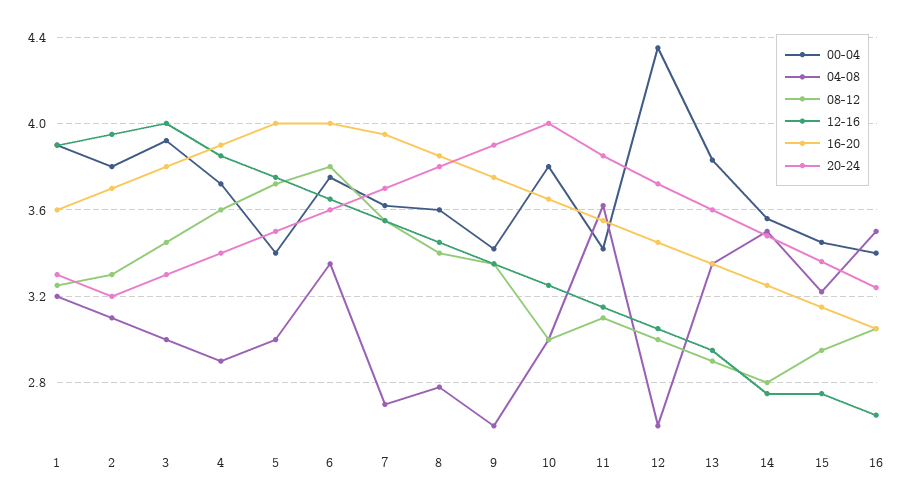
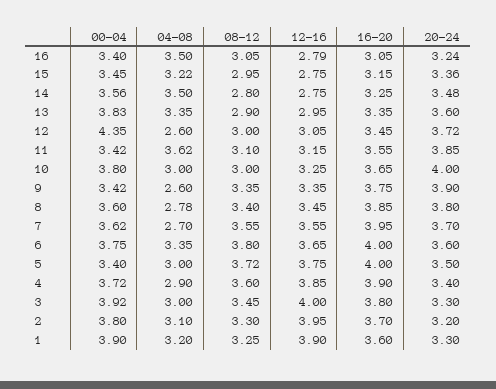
  {
    "00-04": {
      "1": 3.9,
      "2": 3.8,
      "3": 3.92,
      "4": 3.72,
      "5": 3.4,
      "6": 3.75,
      "7": 3.62,
      "8": 3.6,
      "9": 3.42,
      "10": 3.8,
      "11": 3.42,
      "12": 4.35,
      "13": 3.83,
      "14": 3.56,
      "15": 3.45,
      "16": 3.4
    },
    "04-08": {
      "1": 3.2,
      "2": 3.1,
      "3": 3,
      "4": 2.9,
      "5": 3,
      "6": 3.35,
      "7": 2.7,
      "8": 2.78,
      "9": 2.6,
      "10": 3,
      "11": 3.62,
      "12": 2.6,
      "13": 3.35,
      "14": 3.5,
      "15": 3.22,
      "16": 3.5
    },
    "08-12": {
      "1": 3.25,
      "2": 3.3,
      "3": 3.45,
      "4": 3.6,
      "5": 3.72,
      "6": 3.8,
      "7": 3.55,
      "8": 3.4,
      "9": 3.35,
      "10": 3,
      "11": 3.1,
      "12": 3,
      "13": 2.9,
      "14": 2.8,
      "15": 2.95,
      "16": 3.05
    },
    "12-16": {
      "1": 3.9,
      "2": 3.95,
      "3": 4,
      "4": 3.85,
      "5": 3.75,
      "6": 3.65,
      "7": 3.55,
      "8": 3.45,
      "9": 3.35,
      "10": 3.25,
      "11": 3.15,
      "12": 3.05,
      "13": 2.95,
      "14": 2.75,
      "15": 2.75,
-     "16": 2.65
+     "16": 2.79
    },
    "16-20": {
      "1": 3.6,
      "2": 3.7,
      "3": 3.8,
      "4": 3.9,
      "5": 4,
      "6": 4,
      "7": 3.95,
      "8": 3.85,
      "9": 3.75,
      "10": 3.65,
      "11": 3.55,
      "12": 3.45,
      "13": 3.35,
      "14": 3.25,
      "15": 3.15,
      "16": 3.05
    },
    "20-24": {
      "1": 3.3,
      "2": 3.2,
      "3": 3.3,
      "4": 3.4,
      "5": 3.5,
      "6": 3.6,
      "7": 3.7,
      "8": 3.8,
      "9": 3.9,
      "10": 4,
      "11": 3.85,
      "12": 3.72,
      "13": 3.6,
      "14": 3.48,
      "15": 3.36,
      "16": 3.24
    }
  }

